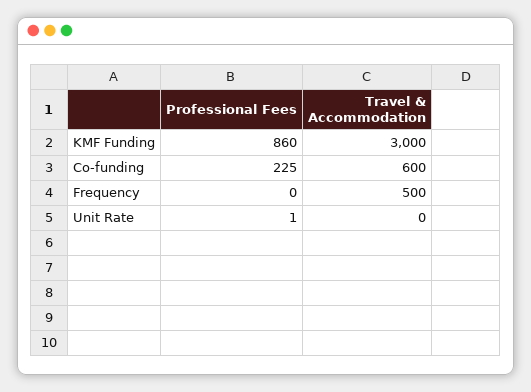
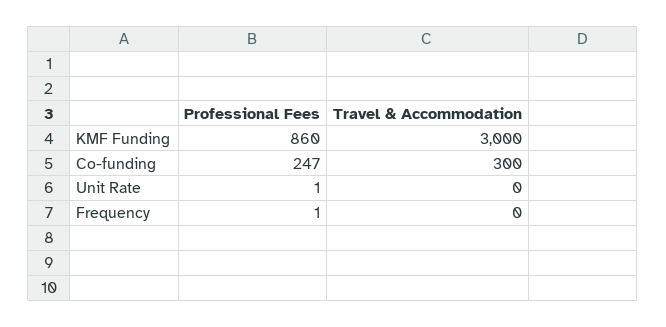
  {
    "Professional Fees": {
      "KMF Funding": 860,
-     "Co-funding": 225,
+     "Co-funding": 247,
-     "Frequency": 0,
+     "Frequency": 1,
      "Unit Rate": 1
    },
    "Travel & Accommodation": {
      "KMF Funding": 3000,
-     "Co-funding": 600,
+     "Co-funding": 300,
-     "Frequency": 500,
+     "Frequency": 0,
      "Unit Rate": 0
    }
  }

